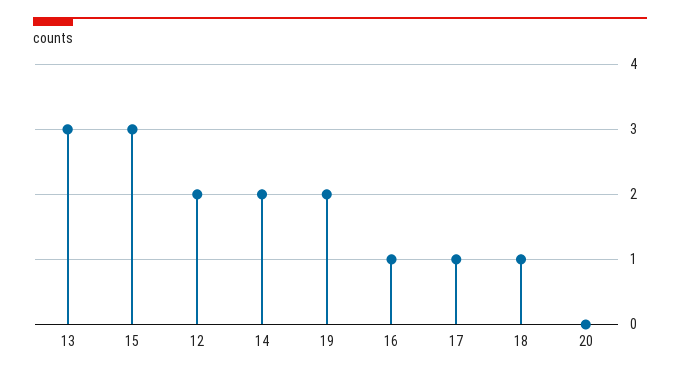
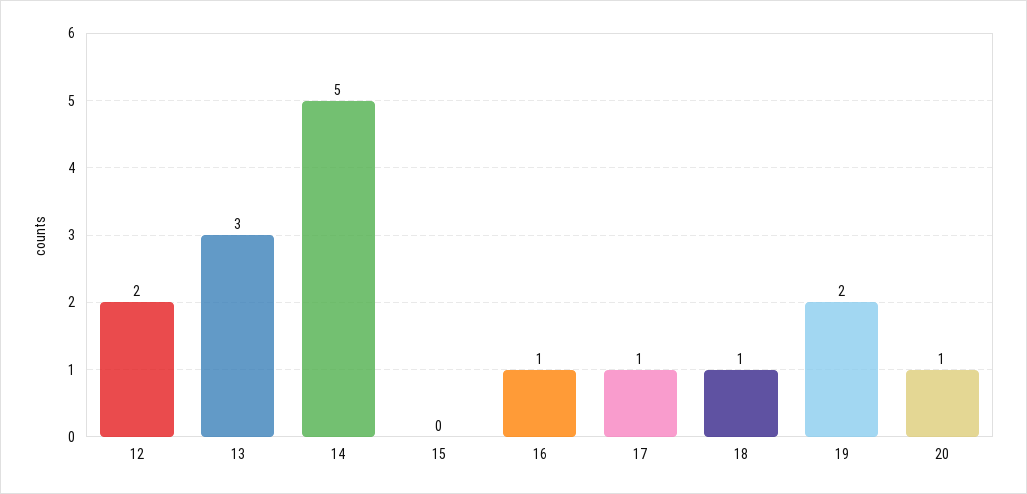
  {
    "13": 3,
-   "15": 3,
+   "15": 0,
    "12": 2,
-   "14": 2,
+   "14": 5,
    "19": 2,
    "16": 1,
    "17": 1,
    "18": 1,
-   "20": 0
+   "20": 1
  }

